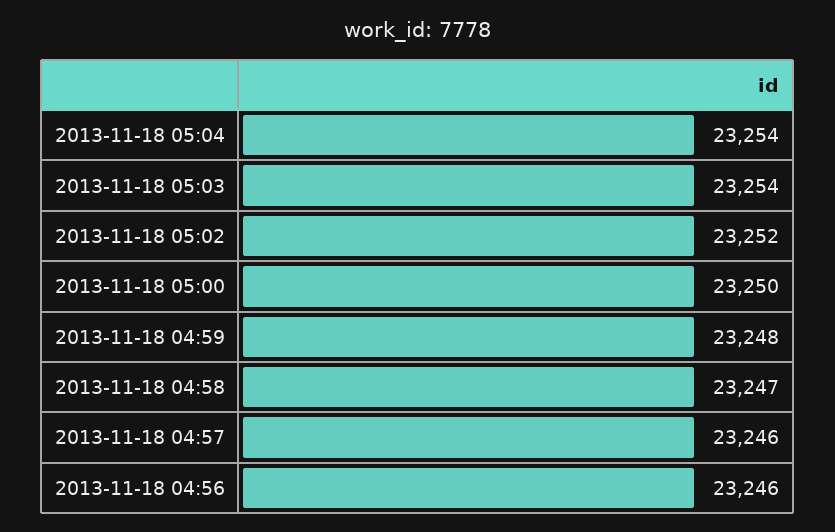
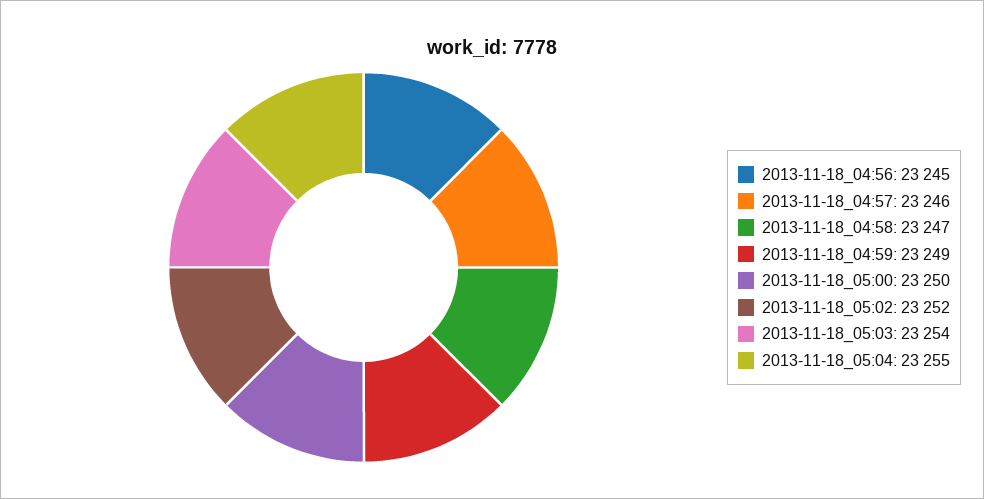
  {
-   "2013-11-18 05:04": 23254,
+   "2013-11-18 05:04": 23255,
    "2013-11-18 05:03": 23254,
    "2013-11-18 05:02": 23252,
    "2013-11-18 05:00": 23250,
-   "2013-11-18 04:59": 23248,
+   "2013-11-18 04:59": 23249,
    "2013-11-18 04:58": 23247,
    "2013-11-18 04:57": 23246,
-   "2013-11-18 04:56": 23246
+   "2013-11-18 04:56": 23245
  }

